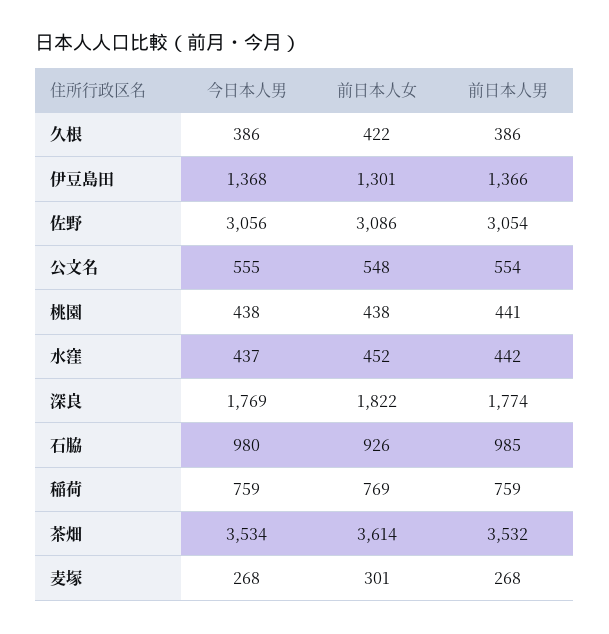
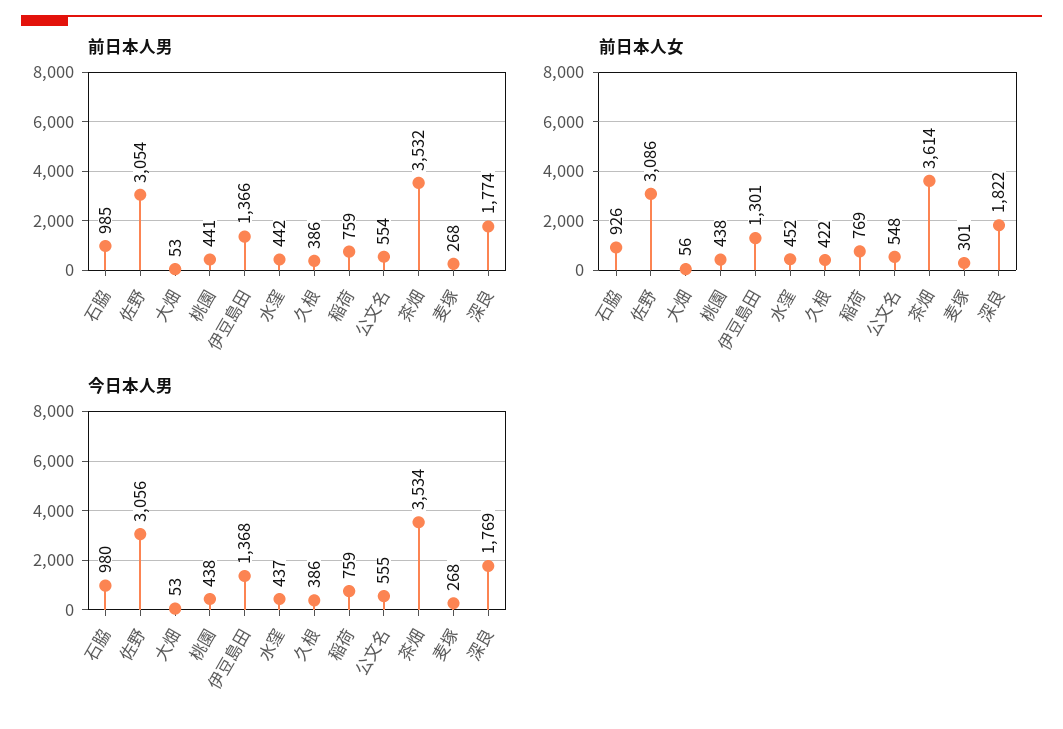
  {
    "今日本人男": {
      "久根": 386,
      "伊豆島田": 1368,
      "佐野": 3056,
      "公文名": 555,
      "桃園": 438,
      "水窪": 437,
      "深良": 1769,
      "石脇": 980,
      "稲荷": 759,
      "茶畑": 3534,
-     "麦塚": 268
+     "麦塚": 268,
+     "大畑": 53
    },
    "前日本人女": {
      "久根": 422,
      "伊豆島田": 1301,
      "佐野": 3086,
      "公文名": 548,
      "桃園": 438,
      "水窪": 452,
      "深良": 1822,
      "石脇": 926,
      "稲荷": 769,
      "茶畑": 3614,
-     "麦塚": 301
+     "麦塚": 301,
+     "大畑": 56
    },
    "前日本人男": {
      "久根": 386,
      "伊豆島田": 1366,
      "佐野": 3054,
      "公文名": 554,
      "桃園": 441,
      "水窪": 442,
      "深良": 1774,
      "石脇": 985,
      "稲荷": 759,
      "茶畑": 3532,
-     "麦塚": 268
+     "麦塚": 268,
+     "大畑": 53
    }
  }

